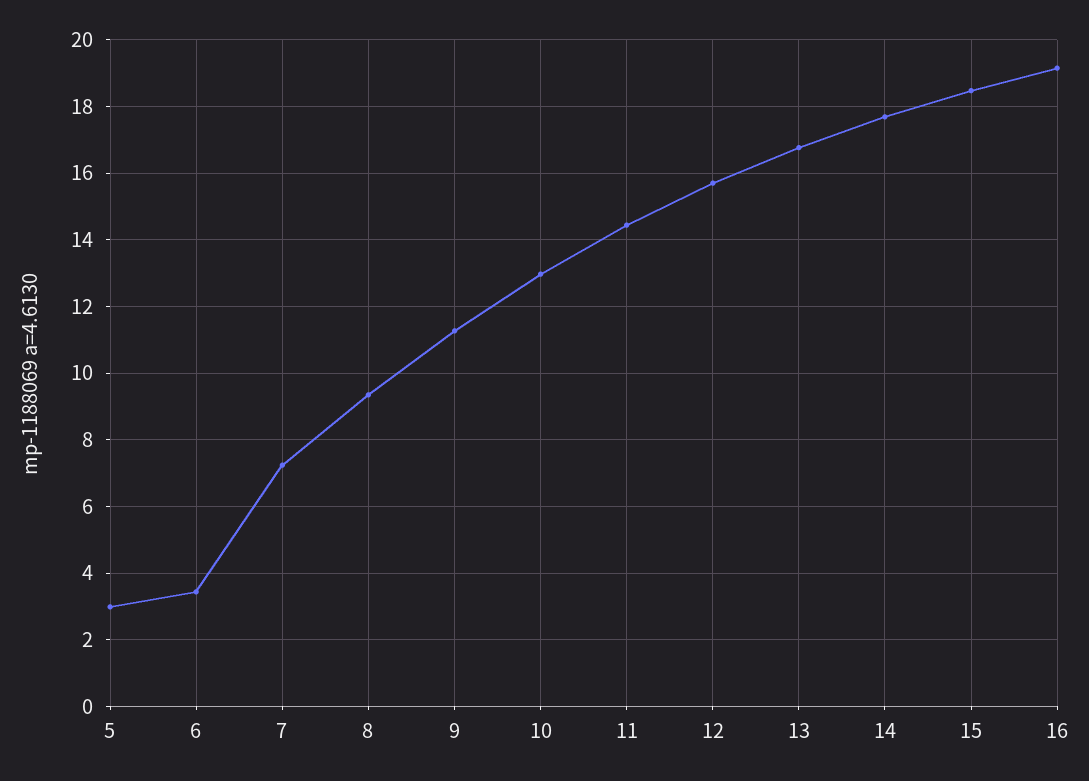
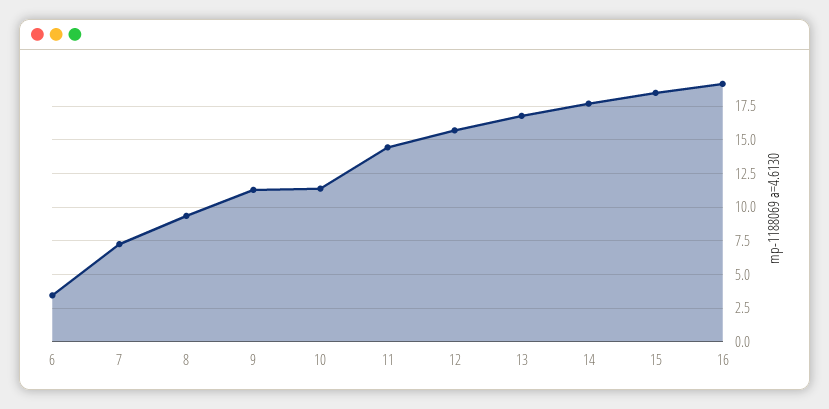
  {
-   "5": 3,
    "6": 3.4,
    "7": 7.2,
    "8": 9.4,
    "9": 11.2,
-   "10": 13,
+   "10": 11.5,
    "11": 14.4,
    "12": 15.8,
    "13": 16.8,
    "14": 17.6,
    "15": 18.4,
    "16": 19.2
  }

